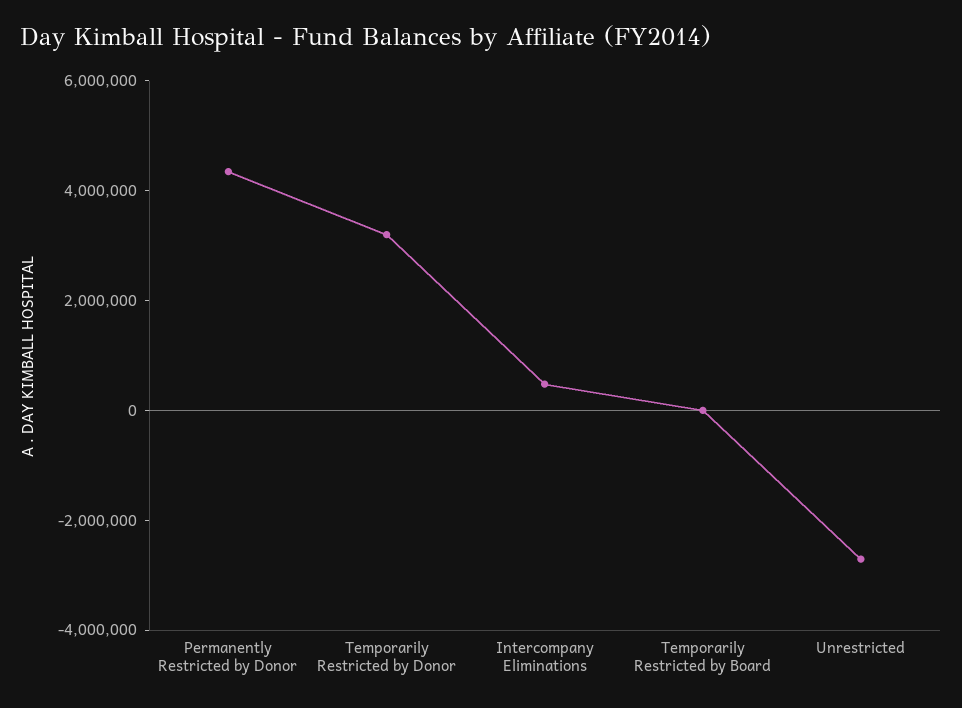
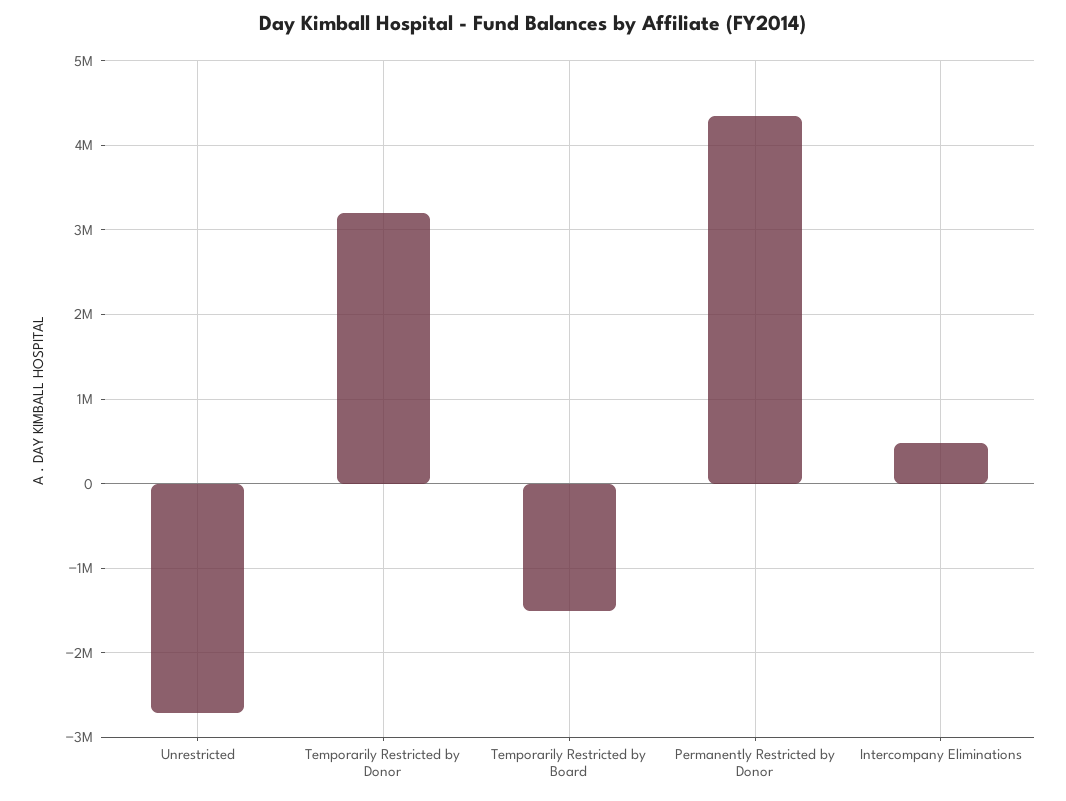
  {
    "Permanently Restricted by Donor": 4300000,
    "Temporarily Restricted by Donor": 3200000,
    "Intercompany Eliminations": 500000,
-   "Temporarily Restricted by Board": 0,
+   "Temporarily Restricted by Board": -1500000,
    "Unrestricted": -2700000
  }

